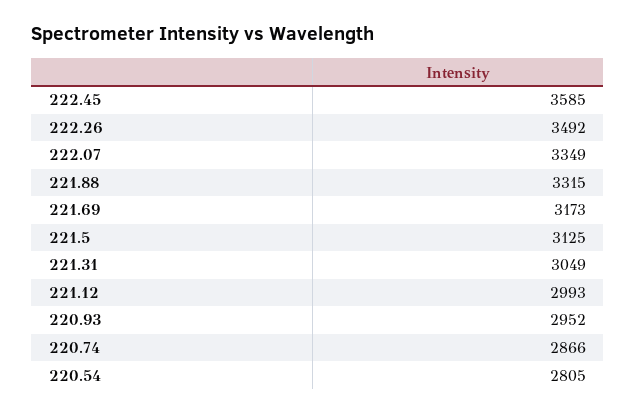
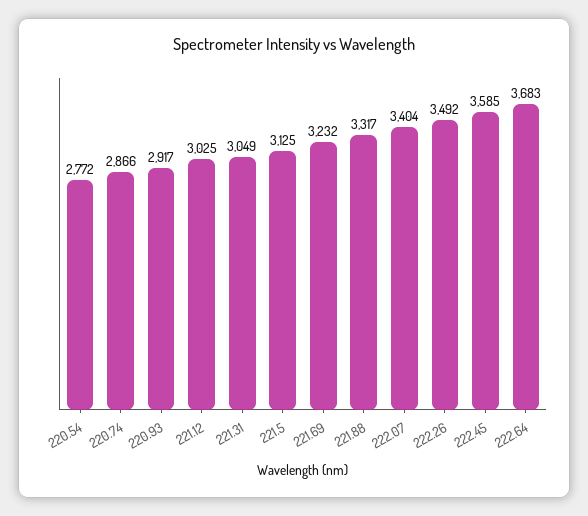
  {
    "222.45": 3585,
    "222.26": 3492,
-   "222.07": 3349,
+   "222.07": 3404,
-   "221.88": 3315,
+   "221.88": 3317,
-   "221.69": 3173,
+   "221.69": 3232,
    "221.5": 3125,
    "221.31": 3049,
-   "221.12": 2993,
+   "221.12": 3025,
-   "220.93": 2952,
+   "220.93": 2917,
    "220.74": 2866,
-   "220.54": 2805
+   "220.54": 2772,
+   "222.64": 3683
  }

